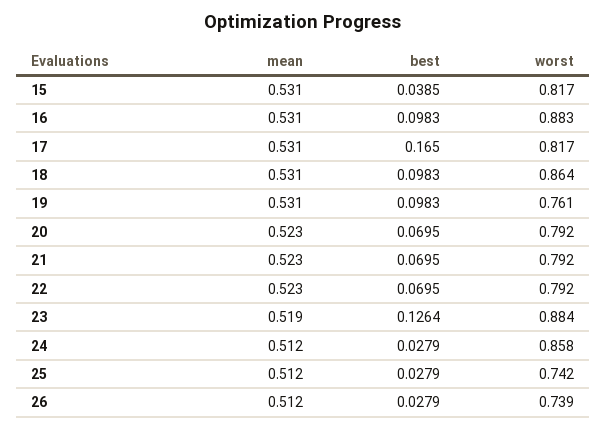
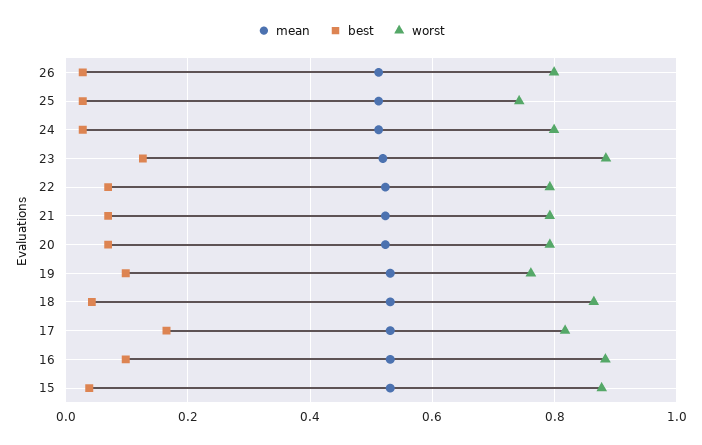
  {
    "mean": {
      "15": 0.531,
      "16": 0.531,
      "17": 0.531,
      "18": 0.531,
      "19": 0.531,
      "20": 0.523,
      "21": 0.523,
      "22": 0.523,
      "23": 0.519,
      "24": 0.512,
      "25": 0.512,
      "26": 0.512
    },
    "best": {
      "15": 0.0385,
      "16": 0.0983,
      "17": 0.165,
-     "18": 0.0983,
+     "18": 0.04,
      "19": 0.0983,
      "20": 0.0695,
      "21": 0.0695,
      "22": 0.0695,
      "23": 0.1264,
      "24": 0.0279,
      "25": 0.0279,
      "26": 0.0279
    },
    "worst": {
-     "15": 0.817,
+     "15": 0.88,
      "16": 0.883,
      "17": 0.817,
      "18": 0.864,
      "19": 0.761,
      "20": 0.792,
      "21": 0.792,
      "22": 0.792,
      "23": 0.884,
-     "24": 0.858,
+     "24": 0.8,
      "25": 0.742,
-     "26": 0.739
+     "26": 0.8
    }
  }

